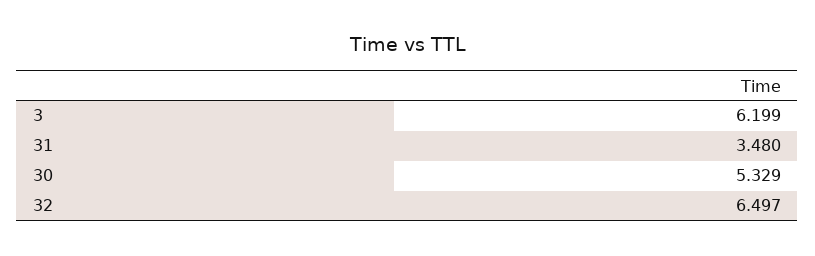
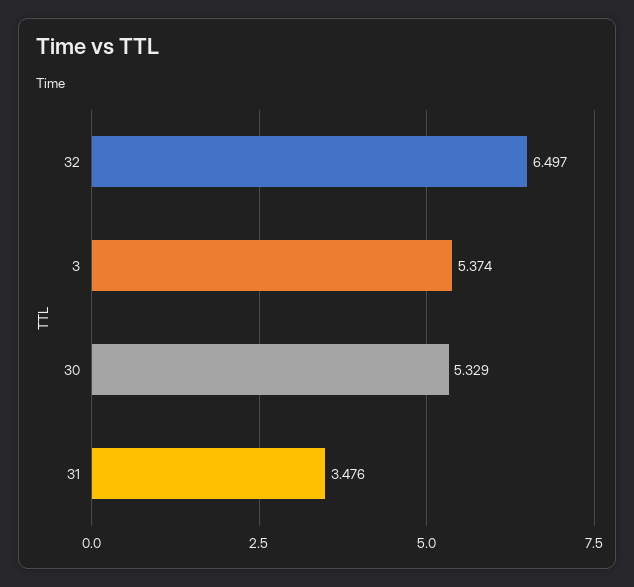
  {
-   "3": 6.199,
+   "3": 5.374,
-   "31": 3.48,
+   "31": 3.476,
    "30": 5.329,
    "32": 6.497
  }

